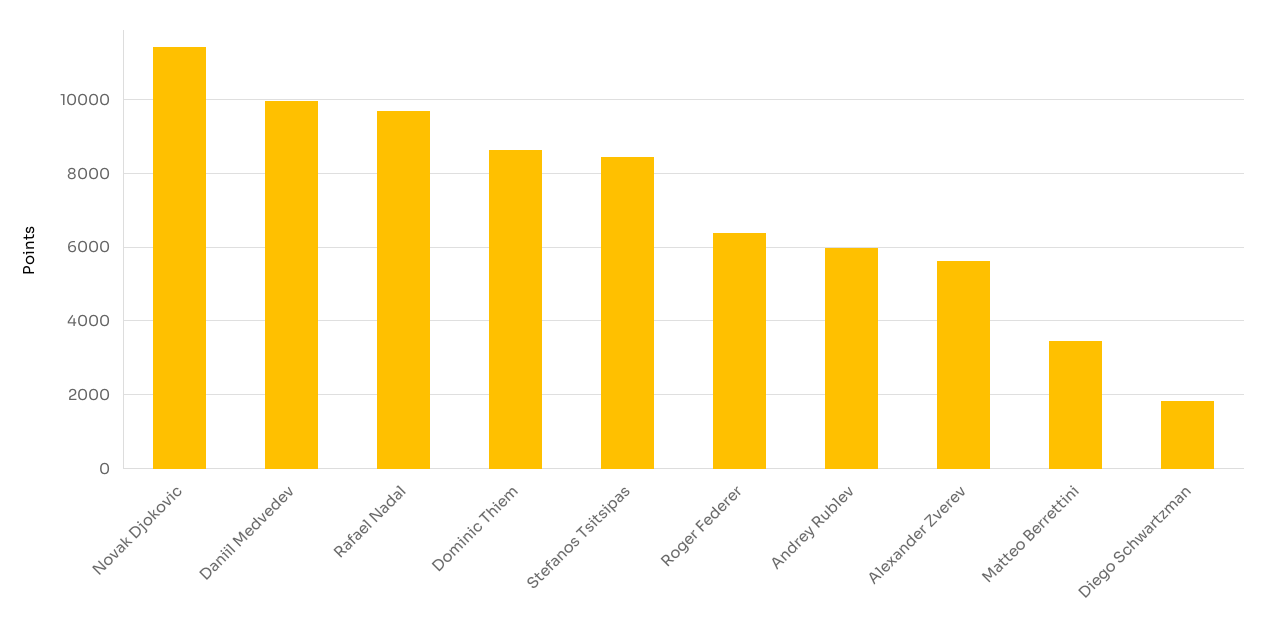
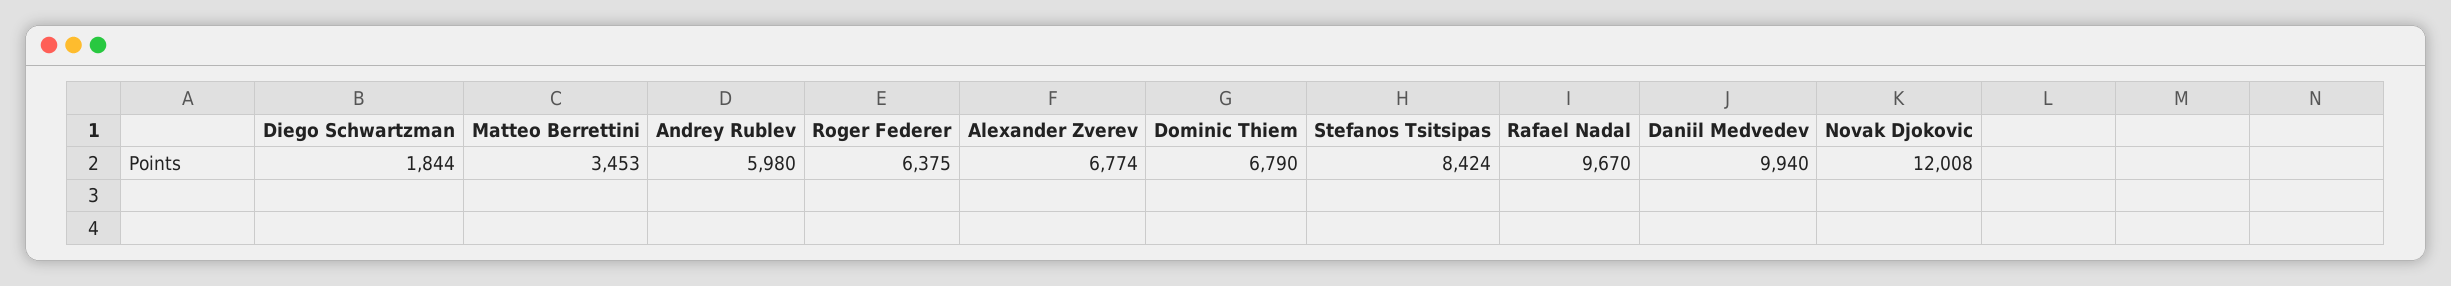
  {
-   "Novak Djokovic": 11400,
+   "Novak Djokovic": 12008,
    "Daniil Medvedev": 9940,
    "Rafael Nadal": 9670,
-   "Dominic Thiem": 8600,
+   "Dominic Thiem": 6790,
    "Stefanos Tsitsipas": 8424,
    "Roger Federer": 6375,
    "Andrey Rublev": 5980,
-   "Alexander Zverev": 5600,
+   "Alexander Zverev": 6774,
    "Matteo Berrettini": 3453,
    "Diego Schwartzman": 1844
  }

